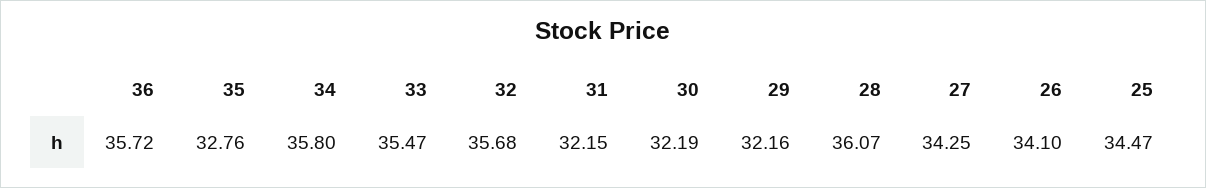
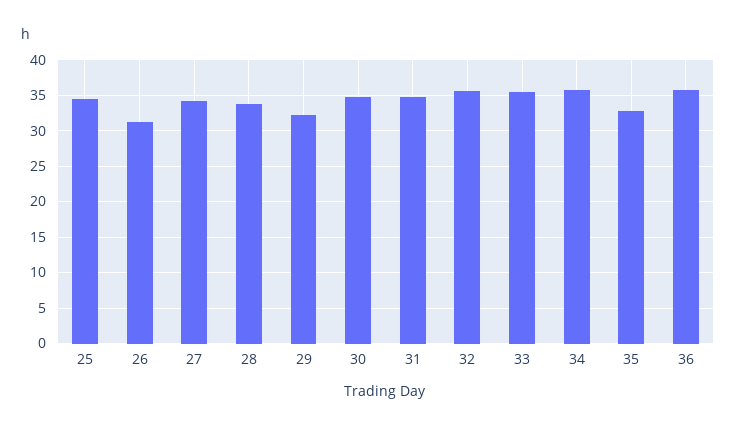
  {
    "36": 35.72,
    "35": 32.76,
    "34": 35.8,
    "33": 35.47,
    "32": 35.68,
-   "31": 32.15,
+   "31": 35,
-   "30": 32.19,
+   "30": 35,
    "29": 32.16,
-   "28": 36.07,
+   "28": 34,
    "27": 34.25,
-   "26": 34.1,
+   "26": 31,
    "25": 34.47
  }

